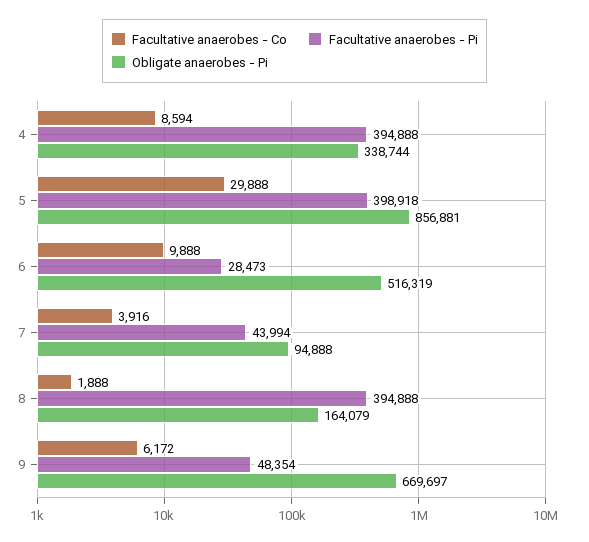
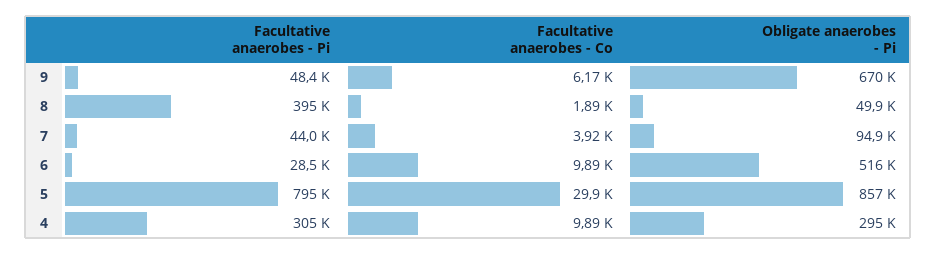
  {
    "Facultative anaerobes - Co": {
-     "4": 8594,
+     "4": 9890,
      "5": 29888,
      "6": 9888,
      "7": 3916,
      "8": 1888,
      "9": 6172
    },
    "Facultative anaerobes - Pi": {
-     "4": 394888,
+     "4": 305000,
-     "5": 398918,
+     "5": 795000,
      "6": 28473,
      "7": 43994,
      "8": 394888,
      "9": 48354
    },
    "Obligate anaerobes - Pi": {
-     "4": 338744,
+     "4": 295000,
      "5": 856881,
      "6": 516319,
      "7": 94888,
-     "8": 164079,
+     "8": 49900,
      "9": 669697
    }
  }

